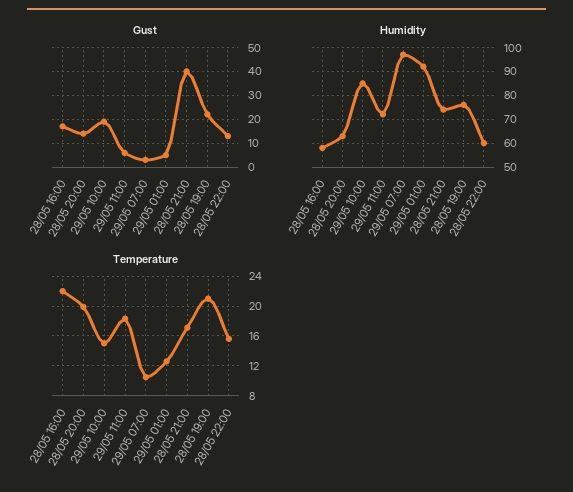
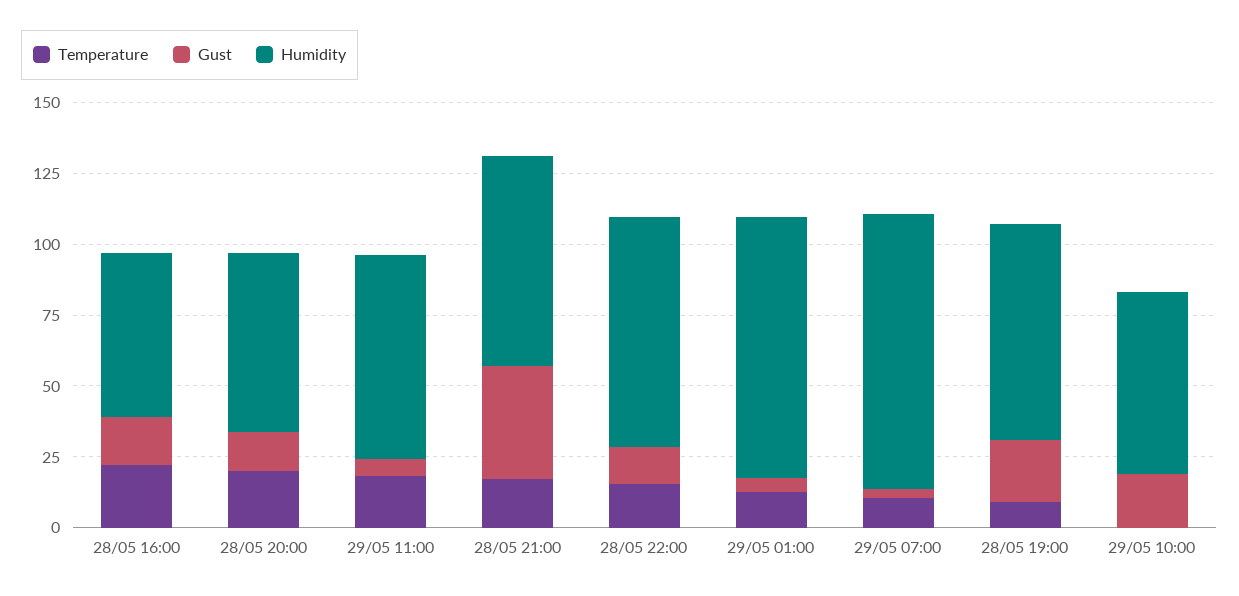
  {
    "Gust": {
      "28/05 16:00": 15,
      "28/05 20:00": 15,
      "29/05 10:00": 20,
      "29/05 11:00": 5,
      "29/05 07:00": 5,
      "29/05 01:00": 5,
      "28/05 21:00": 40,
      "28/05 19:00": 20,
      "28/05 22:00": 15
    },
    "Humidity": {
      "28/05 16:00": 60,
      "28/05 20:00": 65,
-     "29/05 10:00": 85,
+     "29/05 10:00": 65,
      "29/05 11:00": 70,
      "29/05 07:00": 95,
      "29/05 01:00": 90,
      "28/05 21:00": 75,
      "28/05 19:00": 75,
-     "28/05 22:00": 60
+     "28/05 22:00": 80
    },
    "Temperature": {
      "28/05 16:00": 22,
      "28/05 20:00": 20,
-     "29/05 10:00": 15,
+     "29/05 10:00": 0,
      "29/05 11:00": 18,
      "29/05 07:00": 11,
      "29/05 01:00": 13,
      "28/05 21:00": 17,
-     "28/05 19:00": 21,
+     "28/05 19:00": 10,
      "28/05 22:00": 16
    }
  }

